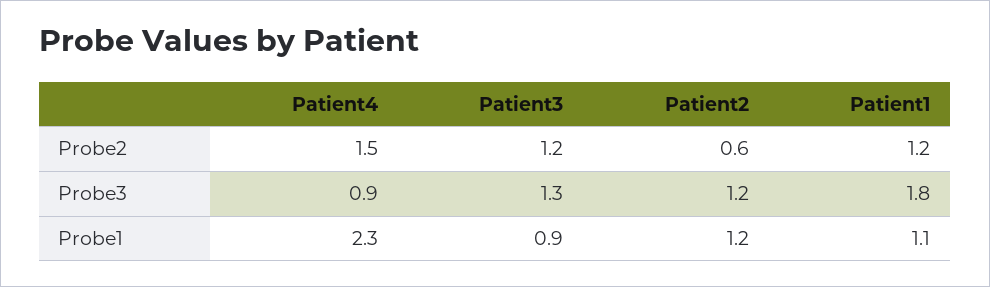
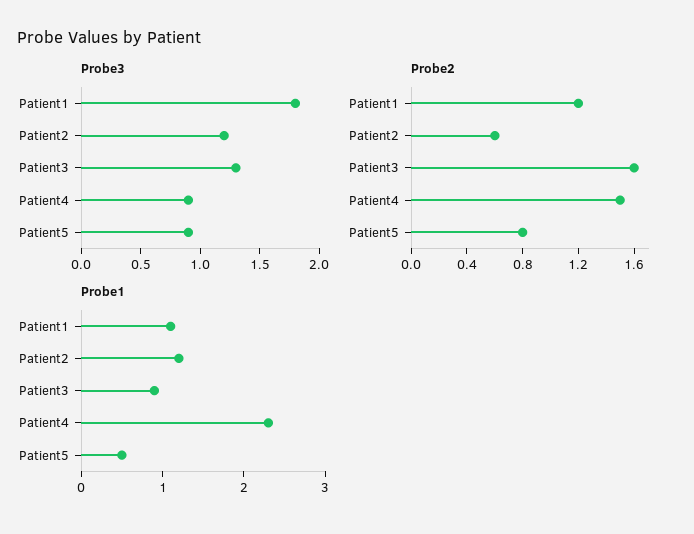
  {
    "Probe2": {
      "Patient4": 1.5,
-     "Patient3": 1.2,
+     "Patient3": 1.6,
      "Patient2": 0.6,
-     "Patient1": 1.2
+     "Patient1": 1.2,
+     "Patient5": 0.8
    },
    "Probe3": {
      "Patient4": 0.9,
      "Patient3": 1.3,
      "Patient2": 1.2,
-     "Patient1": 1.8
+     "Patient1": 1.8,
+     "Patient5": 0.9
    },
    "Probe1": {
      "Patient4": 2.3,
      "Patient3": 0.9,
      "Patient2": 1.2,
-     "Patient1": 1.1
+     "Patient1": 1.1,
+     "Patient5": 0.5
    }
  }

